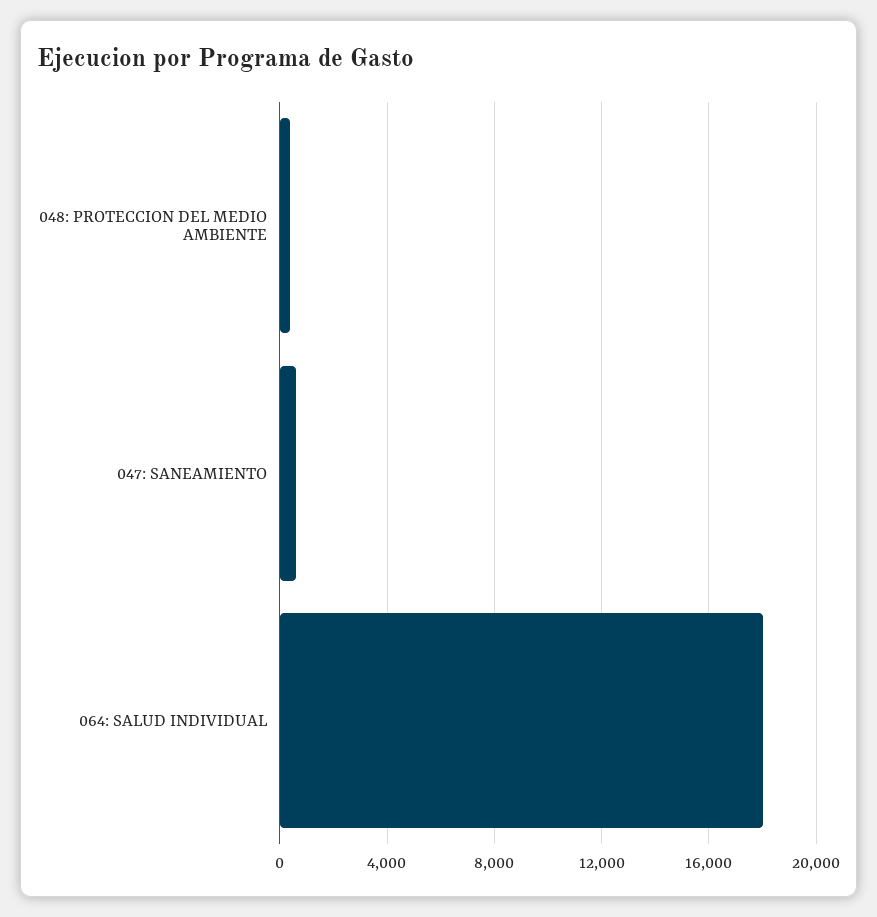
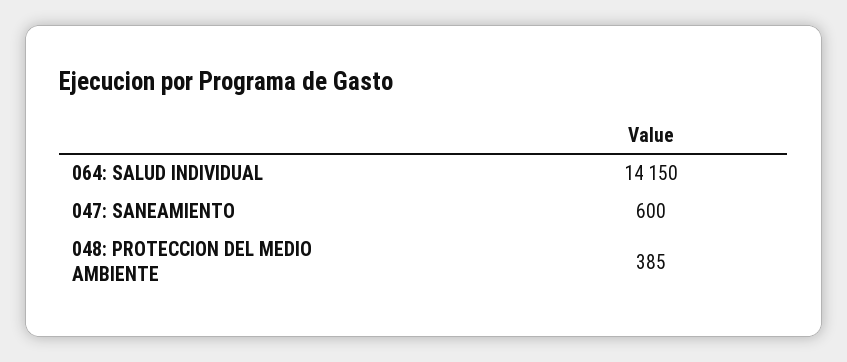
  {
    "048: PROTECCION DEL MEDIO AMBIENTE": 385,
    "047: SANEAMIENTO": 600,
-   "064: SALUD INDIVIDUAL": 18000
+   "064: SALUD INDIVIDUAL": 14150
  }

